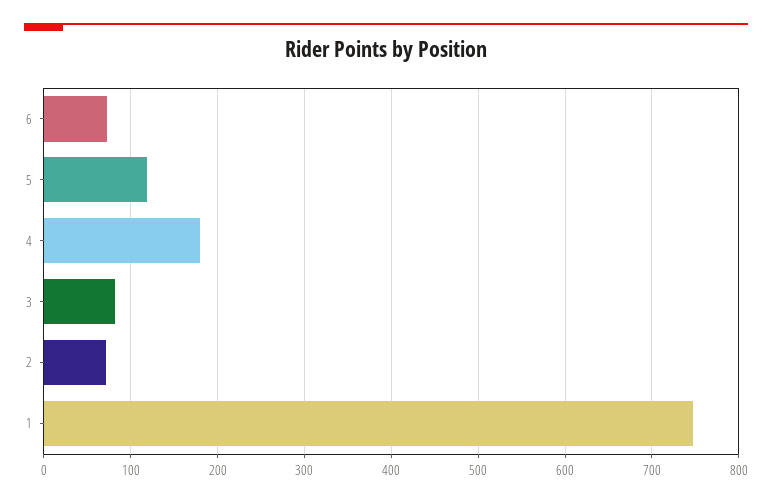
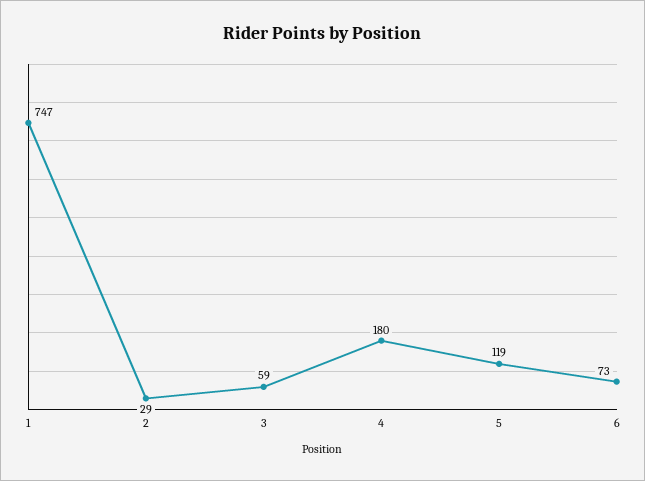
  {
    "6": 73,
    "5": 119,
    "4": 180,
-   "3": 80,
+   "3": 59,
-   "2": 70,
+   "2": 29,
    "1": 747
  }

